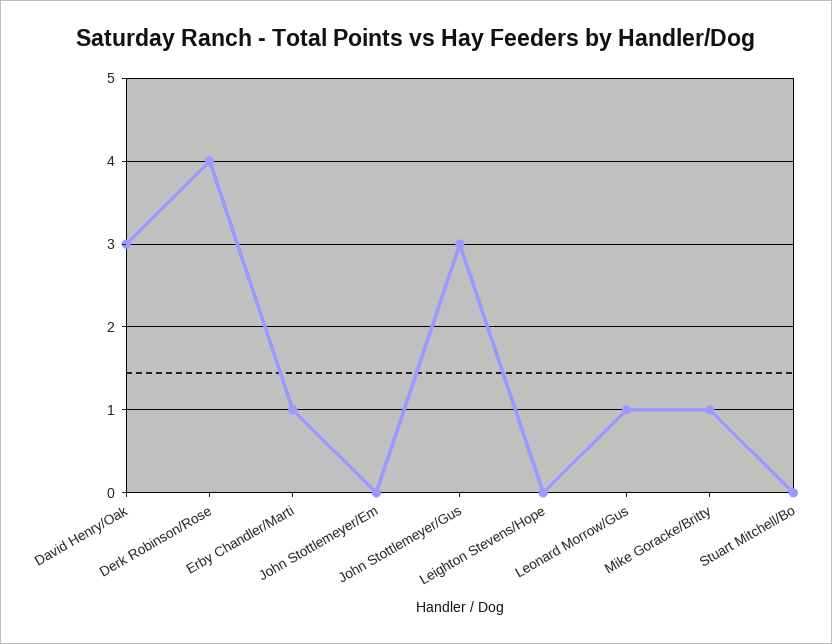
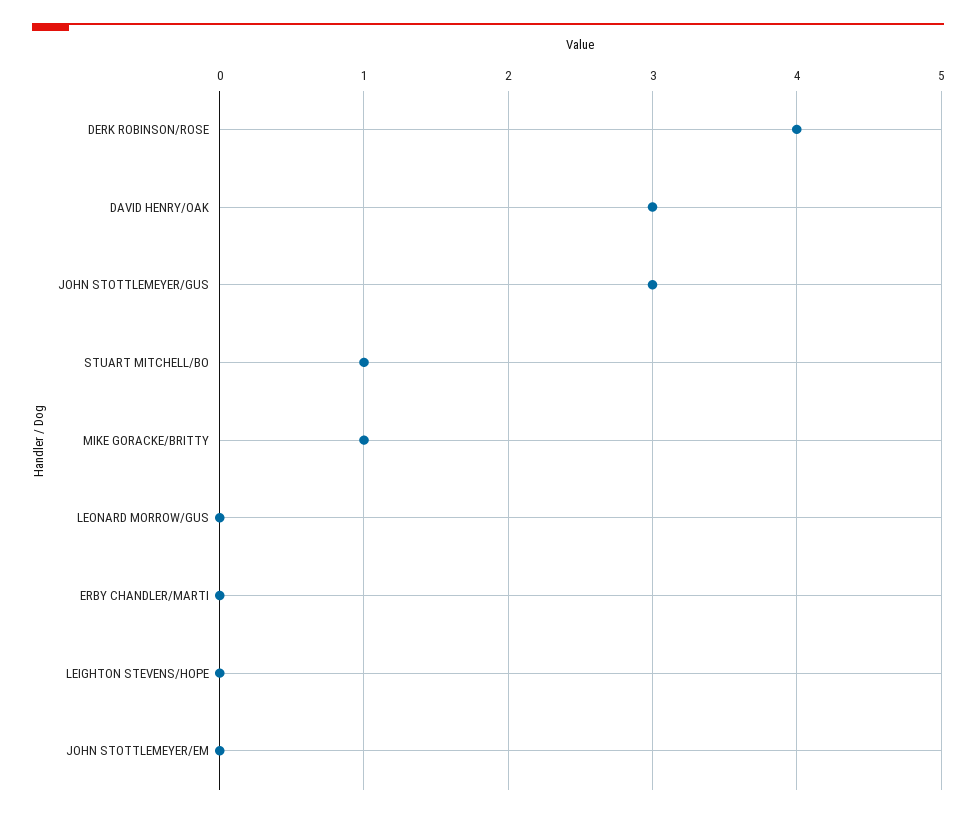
  {
    "David Henry/Oak": 3,
    "Derk Robinson/Rose": 4,
-   "Erby Chandler/Marti": 1,
+   "Erby Chandler/Marti": 0,
    "John Stottlemeyer/Em": 0,
    "John Stottlemeyer/Gus": 3,
    "Leighton Stevens/Hope": 0,
-   "Leonard Morrow/Gus": 1,
+   "Leonard Morrow/Gus": 0,
    "Mike Goracke/Britty": 1,
-   "Stuart Mitchell/Bo": 0
+   "Stuart Mitchell/Bo": 1
  }

